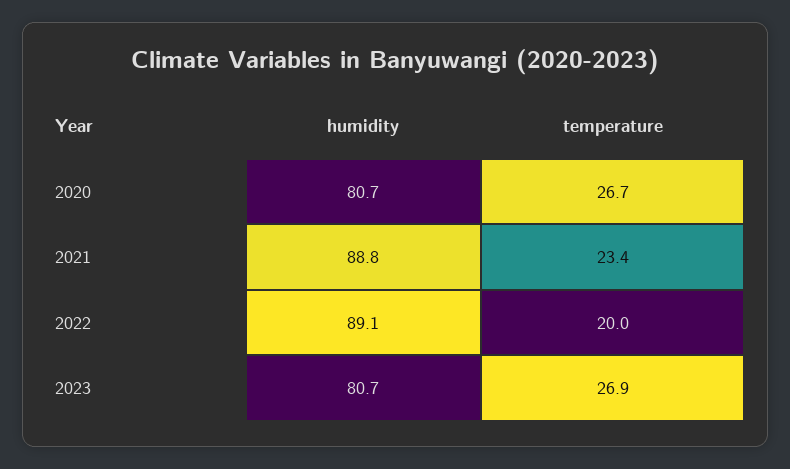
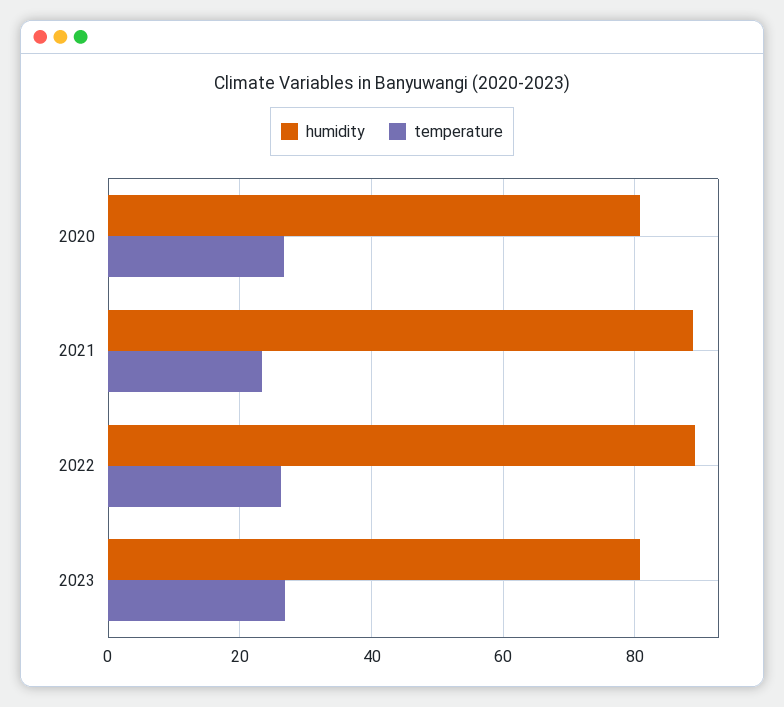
  {
    "humidity": {
      "2020": 80.7,
      "2021": 88.8,
      "2022": 89.1,
      "2023": 80.7
    },
    "temperature": {
      "2020": 26.7,
      "2021": 23.4,
-     "2022": 20,
+     "2022": 26,
      "2023": 26.9
    }
  }

